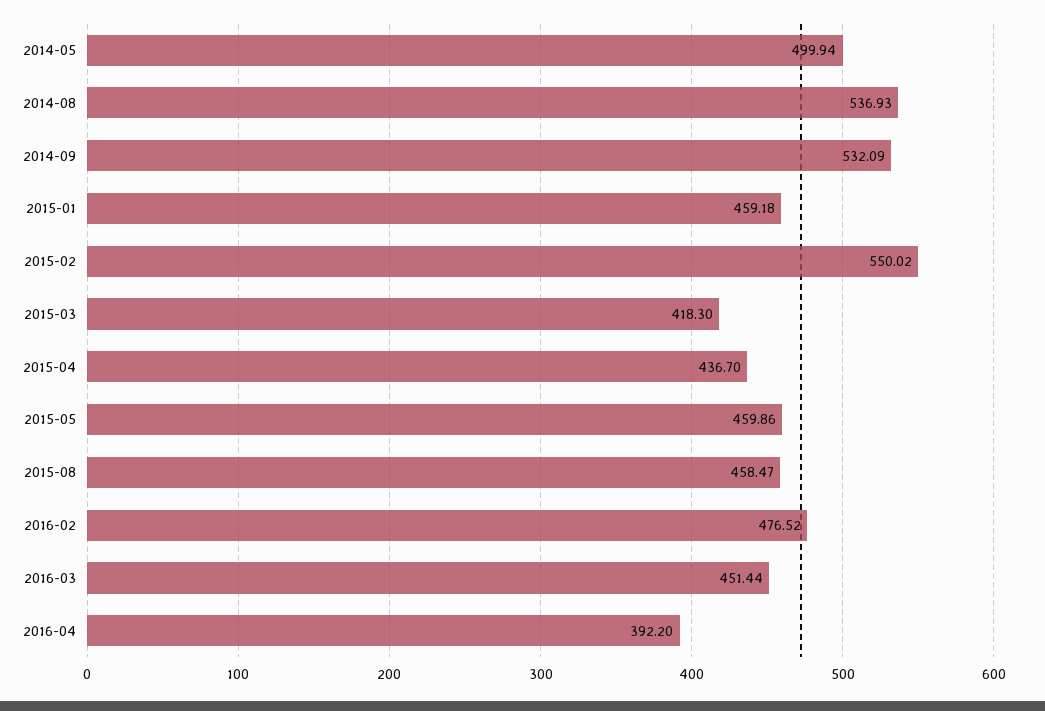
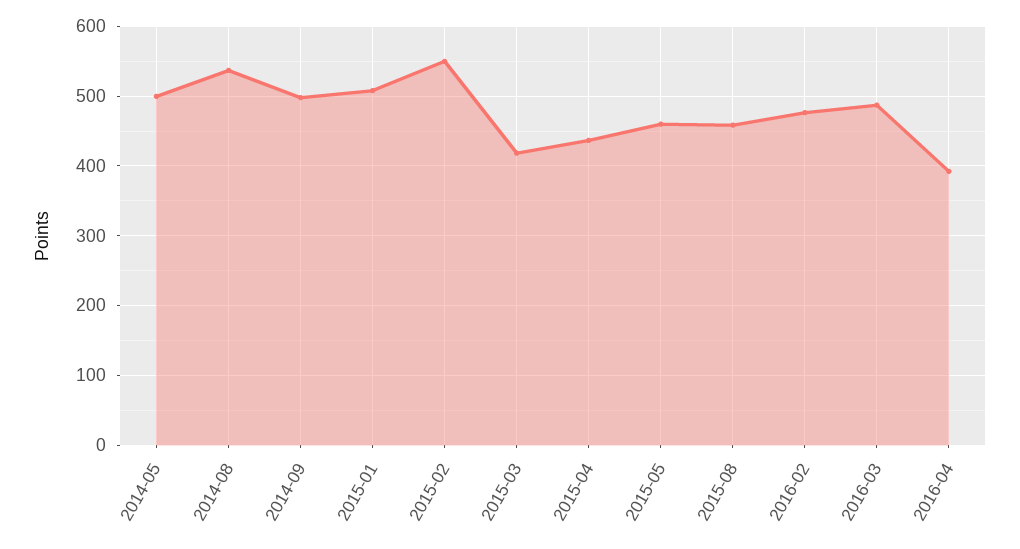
  {
    "2014-05": 499.94,
    "2014-08": 536.93,
-   "2014-09": 532.09,
+   "2014-09": 500,
-   "2015-01": 459.18,
+   "2015-01": 510,
    "2015-02": 550.02,
    "2015-03": 418.3,
    "2015-04": 436.7,
    "2015-05": 459.86,
    "2015-08": 458.47,
    "2016-02": 476.52,
-   "2016-03": 451.44,
+   "2016-03": 490,
    "2016-04": 392.2
  }

